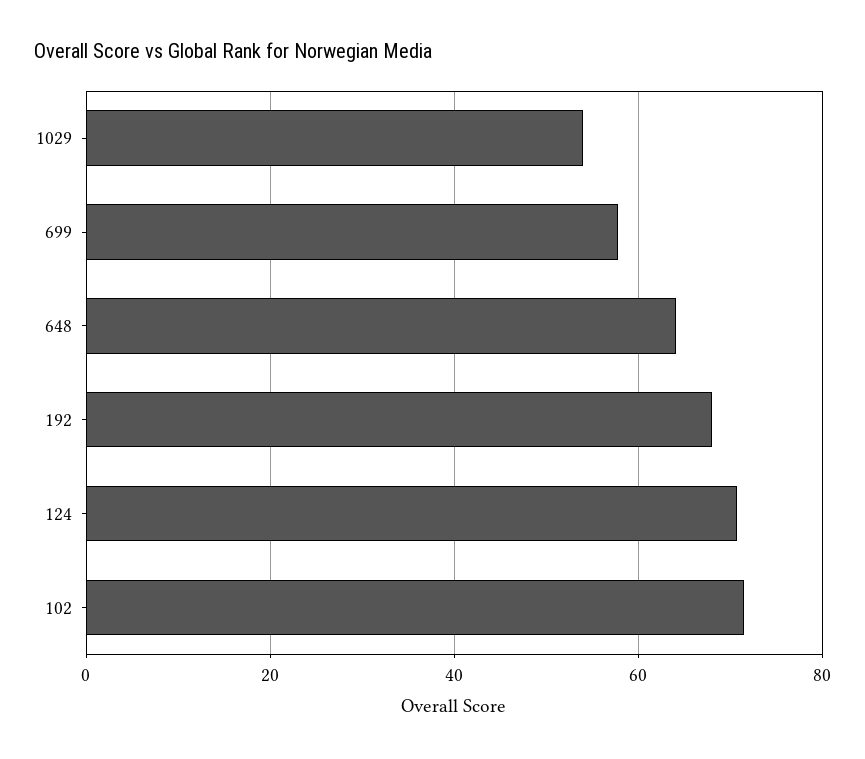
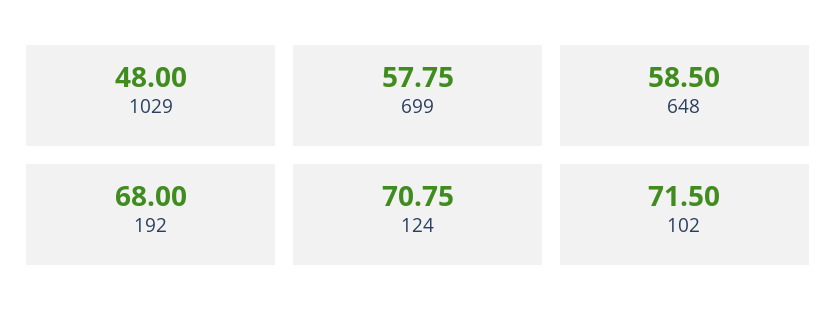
  {
-   "1029": 54,
+   "1029": 48,
    "699": 57.75,
-   "648": 64,
+   "648": 58.5,
    "192": 68,
    "124": 70.75,
    "102": 71.5
  }

